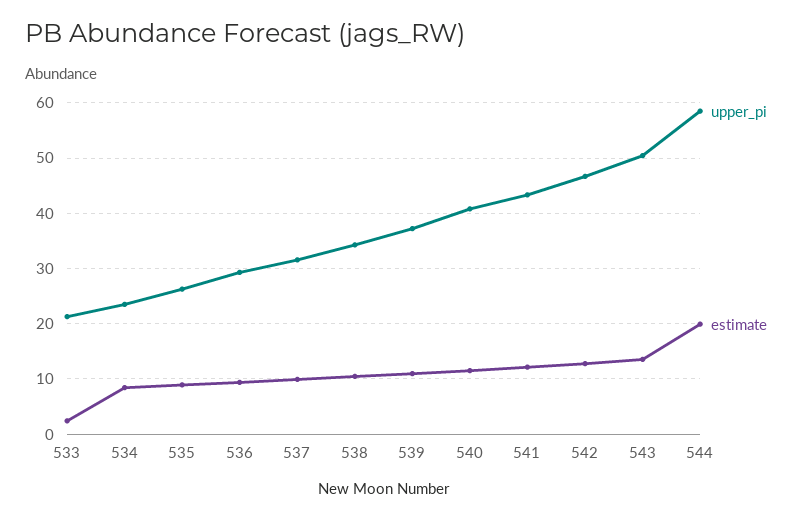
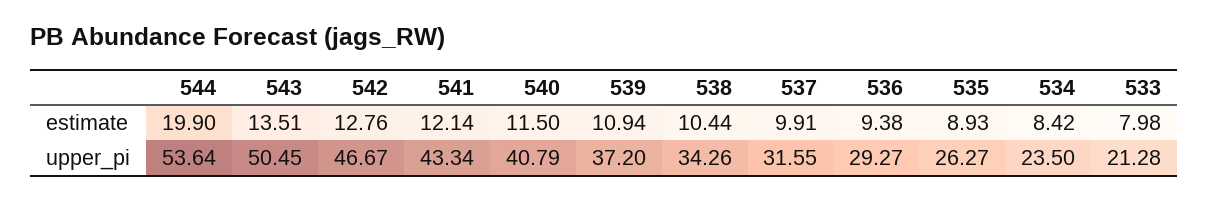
  {
    "upper_pi": {
      "533": 21.28,
      "534": 23.5,
      "535": 26.27,
      "536": 29.27,
      "537": 31.55,
      "538": 34.26,
      "539": 37.2,
      "540": 40.79,
      "541": 43.34,
      "542": 46.67,
      "543": 50.45,
-     "544": 58
+     "544": 53.64
    },
    "estimate": {
-     "533": 2,
+     "533": 7.98,
      "534": 8.42,
      "535": 8.93,
      "536": 9.38,
      "537": 9.91,
      "538": 10.44,
      "539": 10.94,
      "540": 11.5,
      "541": 12.14,
      "542": 12.76,
      "543": 13.51,
      "544": 19.9
    }
  }

